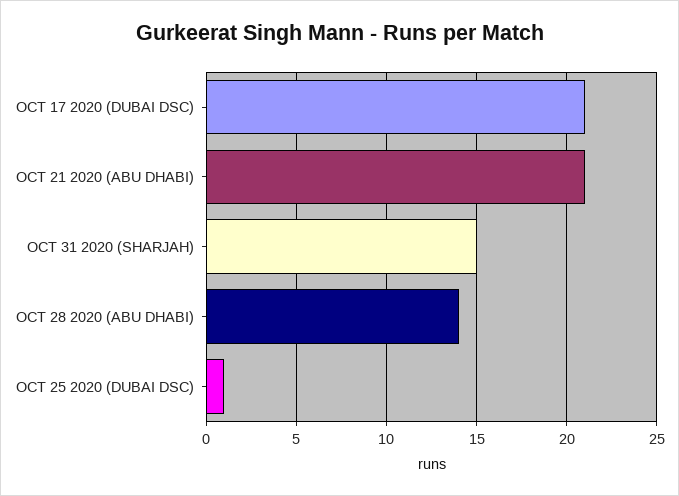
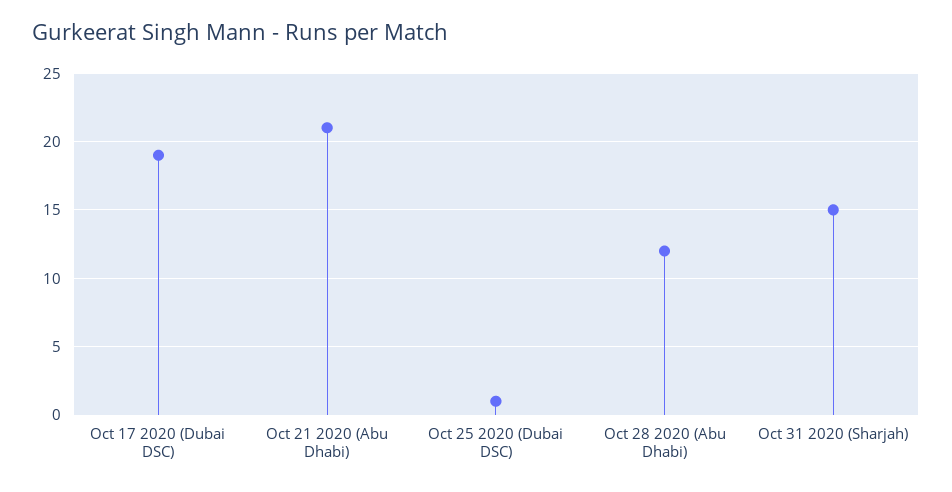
  {
-   "OCT 17 2020 (DUBAI DSC)": 21,
+   "OCT 17 2020 (DUBAI DSC)": 19,
    "OCT 21 2020 (ABU DHABI)": 21,
    "OCT 31 2020 (SHARJAH)": 15,
-   "OCT 28 2020 (ABU DHABI)": 14,
+   "OCT 28 2020 (ABU DHABI)": 12,
    "OCT 25 2020 (DUBAI DSC)": 1
  }

